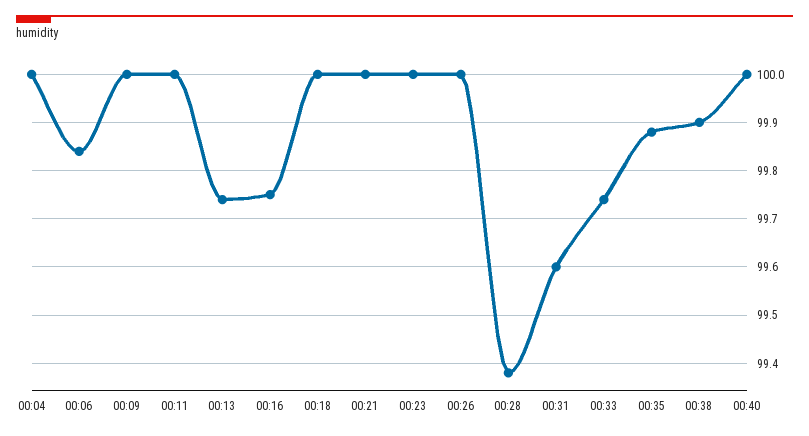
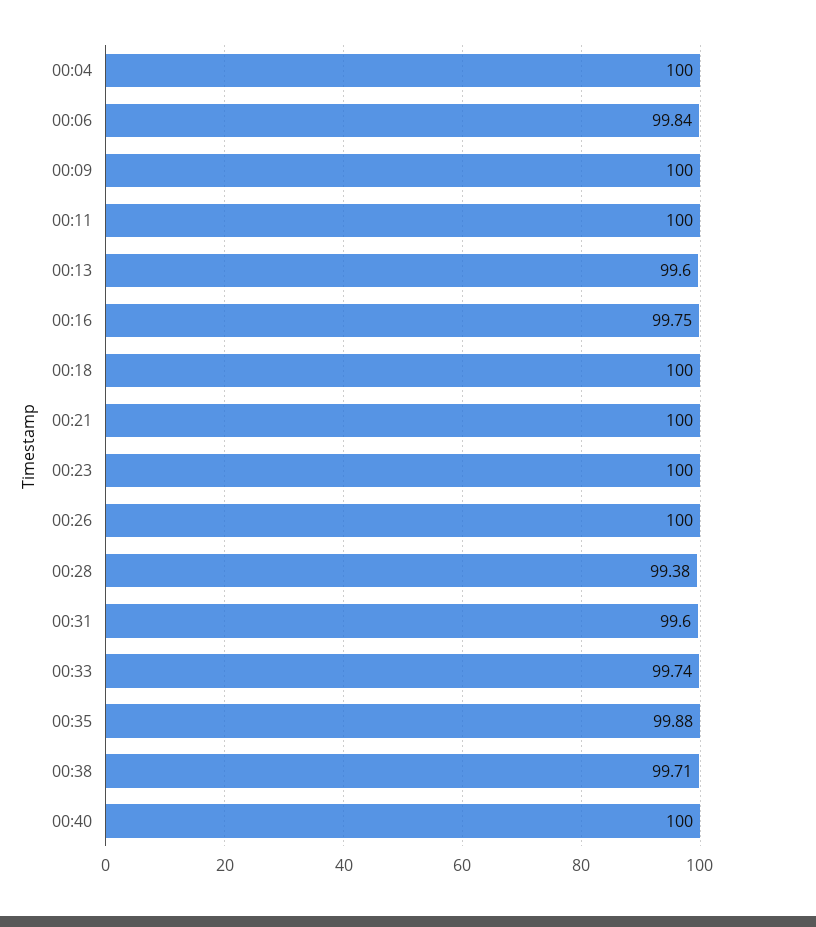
  {
    "00:04": 100,
    "00:06": 99.84,
    "00:09": 100,
    "00:11": 100,
-   "00:13": 99.75,
+   "00:13": 99.6,
    "00:16": 99.75,
    "00:18": 100,
    "00:21": 100,
    "00:23": 100,
    "00:26": 100,
    "00:28": 99.38,
    "00:31": 99.6,
    "00:33": 99.74,
    "00:35": 99.88,
-   "00:38": 99.9,
+   "00:38": 99.71,
    "00:40": 100
  }

